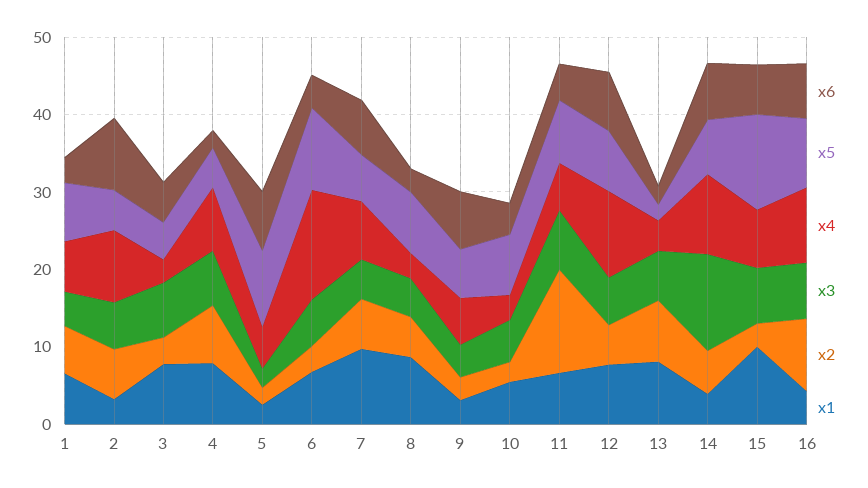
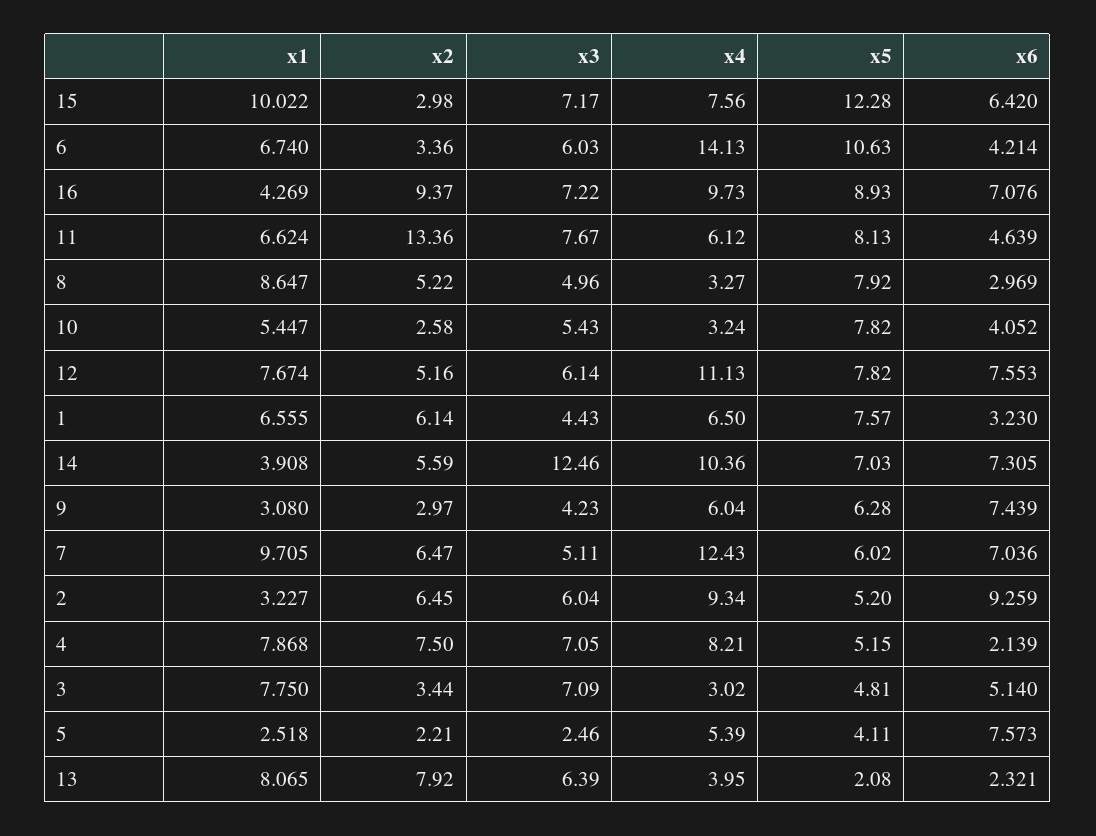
  {
    "x6": {
      "1": 3.23,
      "2": 9.259,
      "3": 5.14,
      "4": 2.139,
      "5": 7.573,
      "6": 4.214,
      "7": 7.036,
      "8": 2.969,
      "9": 7.439,
      "10": 4.052,
      "11": 4.639,
      "12": 7.553,
      "13": 2.321,
      "14": 7.305,
      "15": 6.42,
      "16": 7.076
    },
    "x5": {
      "1": 7.57,
      "2": 5.2,
      "3": 4.81,
      "4": 5.15,
-     "5": 10,
+     "5": 4.11,
      "6": 10.63,
      "7": 6.02,
      "8": 7.92,
      "9": 6.28,
      "10": 7.82,
      "11": 8.13,
      "12": 7.82,
      "13": 2.08,
      "14": 7.03,
      "15": 12.28,
      "16": 8.93
    },
    "x4": {
      "1": 6.5,
      "2": 9.34,
      "3": 3.02,
      "4": 8.21,
      "5": 5.39,
      "6": 14.13,
-     "7": 8,
+     "7": 12.43,
      "8": 3.27,
      "9": 6.04,
      "10": 3.24,
      "11": 6.12,
      "12": 11.13,
      "13": 3.95,
      "14": 10.36,
      "15": 7.56,
      "16": 9.73
    },
    "x3": {
      "1": 4.43,
      "2": 6.04,
      "3": 7.09,
      "4": 7.05,
      "5": 2.46,
      "6": 6.03,
      "7": 5.11,
      "8": 4.96,
      "9": 4.23,
      "10": 5.43,
      "11": 7.67,
      "12": 6.14,
      "13": 6.39,
      "14": 12.46,
      "15": 7.17,
      "16": 7.22
    },
    "x2": {
      "1": 6.14,
      "2": 6.45,
      "3": 3.44,
      "4": 7.5,
      "5": 2.21,
      "6": 3.36,
      "7": 6.47,
      "8": 5.22,
      "9": 2.97,
      "10": 2.58,
      "11": 13.36,
      "12": 5.16,
      "13": 7.92,
      "14": 5.59,
      "15": 2.98,
      "16": 9.37
    },
    "x1": {
      "1": 6.555,
      "2": 3.227,
      "3": 7.75,
      "4": 7.868,
      "5": 2.518,
      "6": 6.74,
      "7": 9.705,
      "8": 8.647,
      "9": 3.08,
      "10": 5.447,
      "11": 6.624,
      "12": 7.674,
      "13": 8.065,
      "14": 3.908,
      "15": 10.022,
      "16": 4.269
    }
  }

